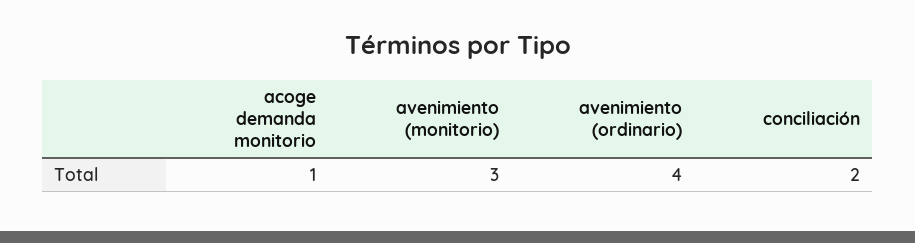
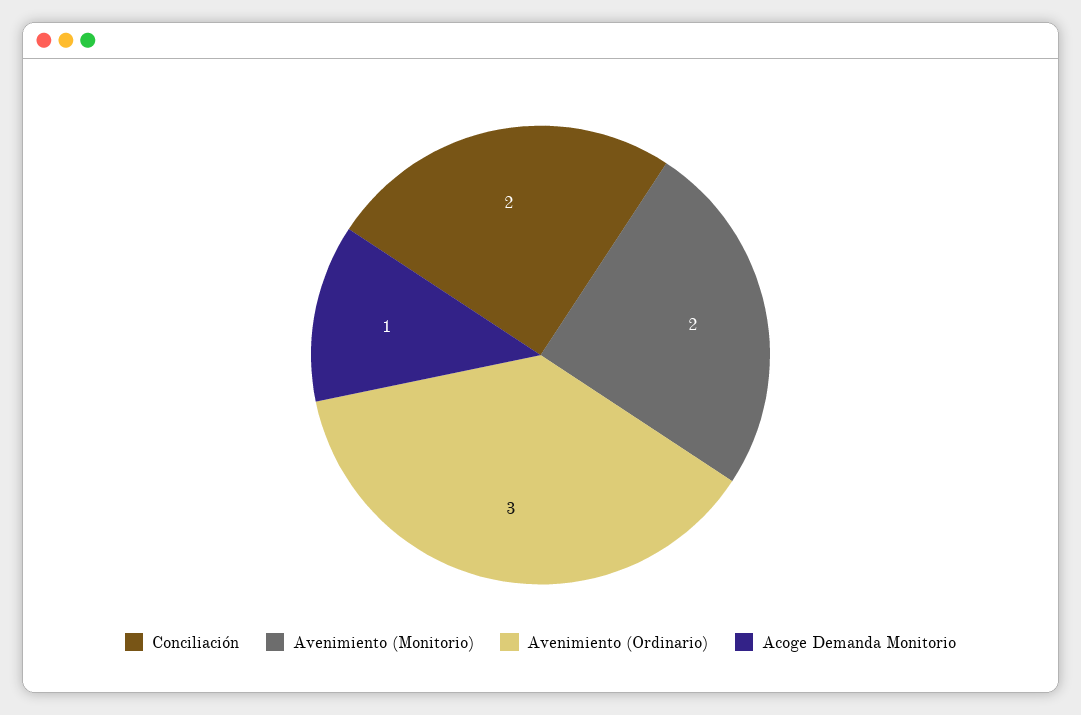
  {
    "acoge demanda monitorio": 1,
-   "avenimiento (monitorio)": 3,
+   "avenimiento (monitorio)": 2,
-   "avenimiento (ordinario)": 4,
+   "avenimiento (ordinario)": 3,
    "conciliación": 2
  }

